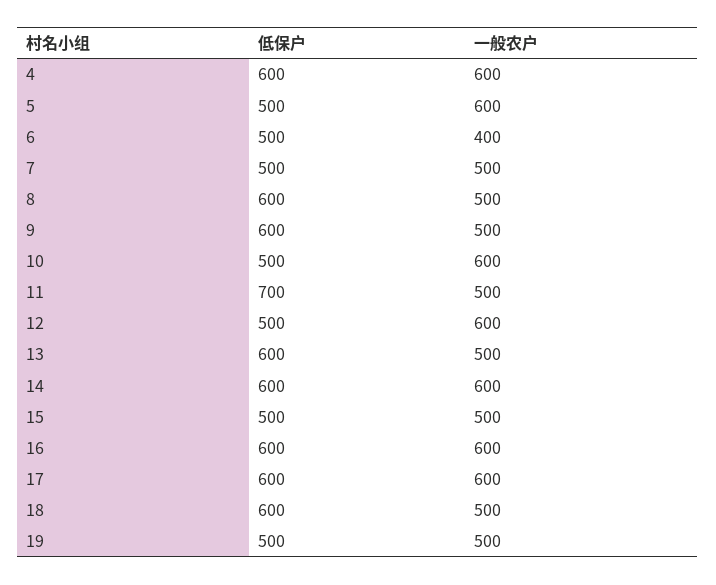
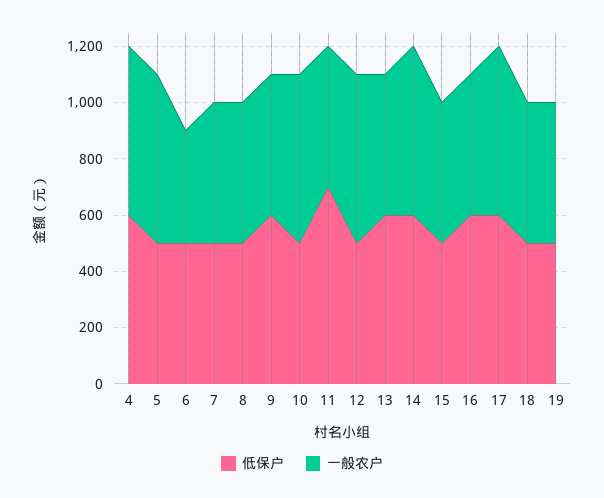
  {
    "低保户": {
      "4": 600,
      "5": 500,
      "6": 500,
      "7": 500,
-     "8": 600,
+     "8": 500,
      "9": 600,
      "10": 500,
      "11": 700,
      "12": 500,
      "13": 600,
      "14": 600,
      "15": 500,
      "16": 600,
      "17": 600,
-     "18": 600,
+     "18": 500,
      "19": 500
    },
    "一般农户": {
      "4": 600,
      "5": 600,
      "6": 400,
      "7": 500,
      "8": 500,
      "9": 500,
      "10": 600,
      "11": 500,
      "12": 600,
      "13": 500,
      "14": 600,
      "15": 500,
-     "16": 600,
+     "16": 500,
      "17": 600,
      "18": 500,
      "19": 500
    }
  }

